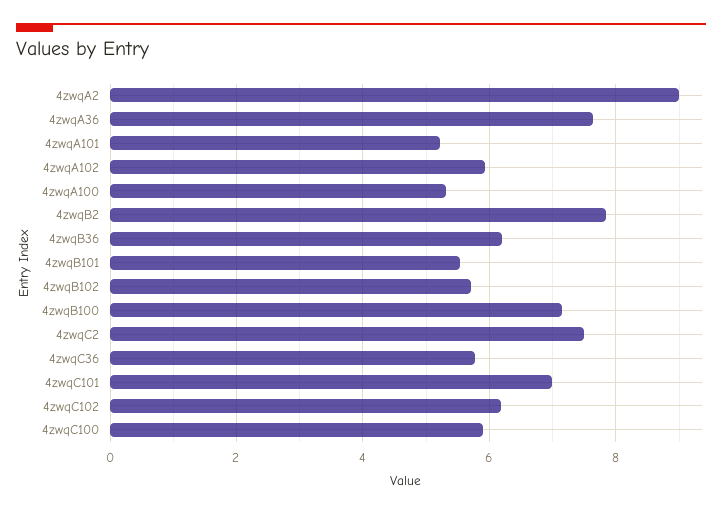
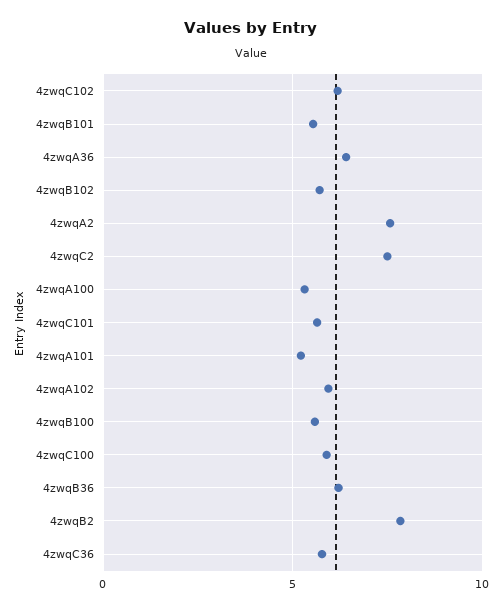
  {
-   "4zwqA2": 9,
+   "4zwqA2": 7.5,
-   "4zwqA36": 7.6,
+   "4zwqA36": 6.5,
    "4zwqA101": 5.2,
    "4zwqA102": 6,
    "4zwqA100": 5.4,
    "4zwqB2": 7.8,
    "4zwqB36": 6.2,
    "4zwqB101": 5.6,
    "4zwqB102": 5.8,
-   "4zwqB100": 7.2,
+   "4zwqB100": 5.5,
    "4zwqC2": 7.4,
    "4zwqC36": 5.8,
-   "4zwqC101": 7,
+   "4zwqC101": 5.5,
    "4zwqC102": 6.2,
    "4zwqC100": 5.8
  }

